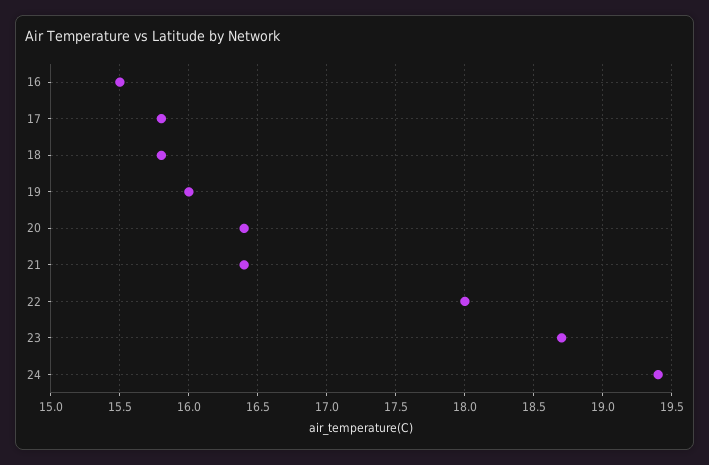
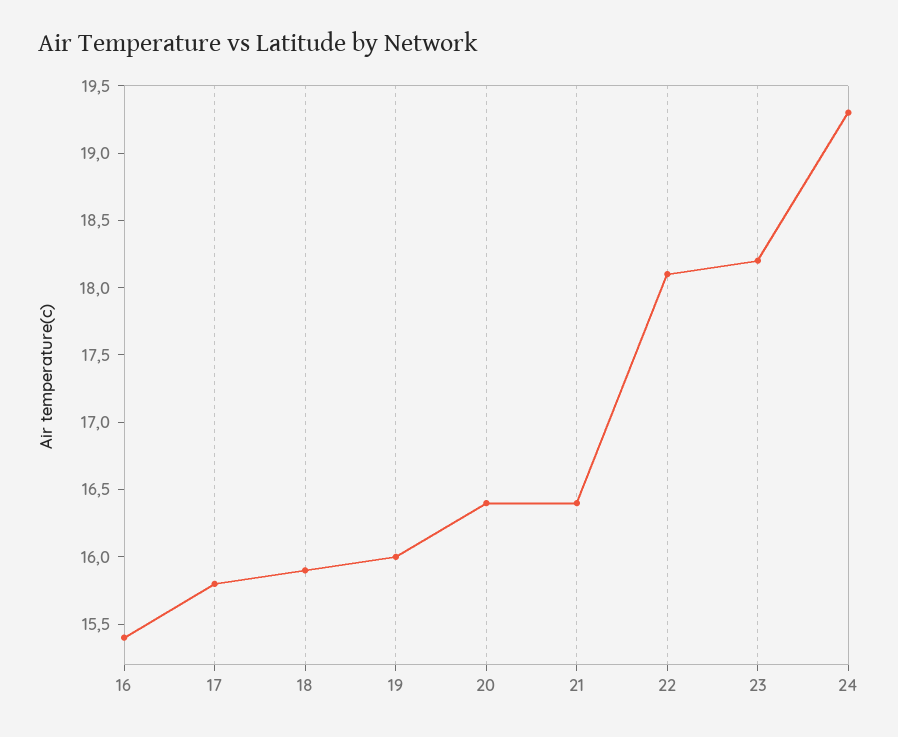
  {
-   "16": 15.5,
+   "16": 15.4,
    "17": 15.8,
-   "18": 15.8,
+   "18": 15.9,
    "19": 16,
    "20": 16.4,
    "21": 16.4,
-   "22": 18,
+   "22": 18.1,
-   "23": 18.7,
+   "23": 18.2,
-   "24": 19.4
+   "24": 19.3
  }

